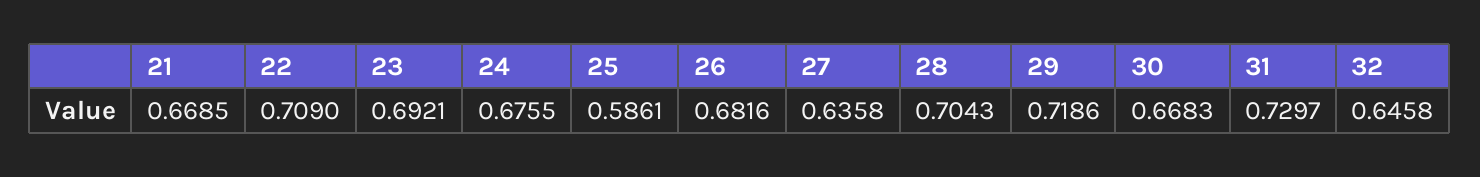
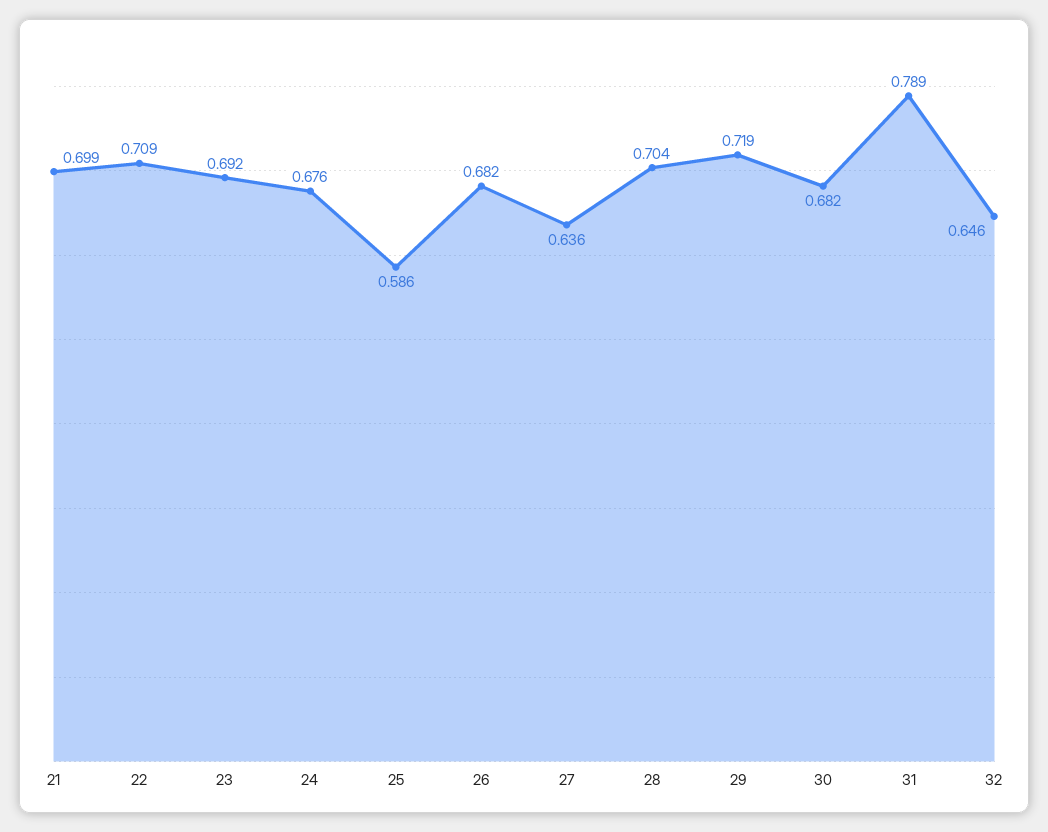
  {
-   "21": 0.6685,
+   "21": 0.699,
    "22": 0.709,
    "23": 0.6921,
    "24": 0.6755,
    "25": 0.5861,
    "26": 0.6816,
    "27": 0.6358,
    "28": 0.7043,
    "29": 0.7186,
-   "30": 0.6683,
+   "30": 0.682,
-   "31": 0.7297,
+   "31": 0.789,
    "32": 0.6458
  }

